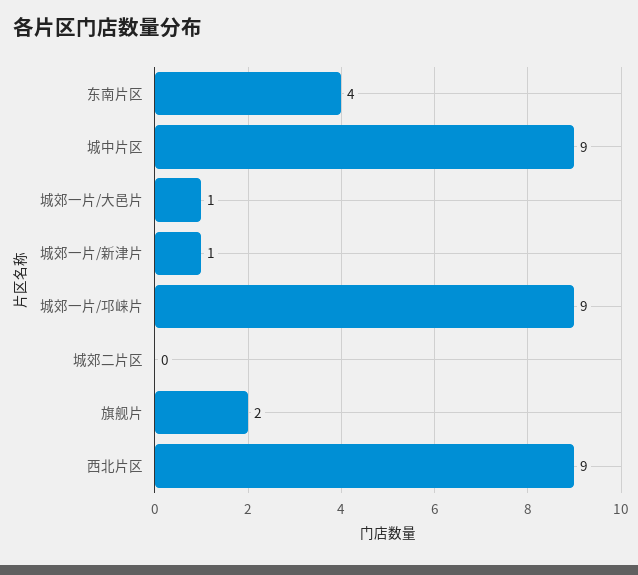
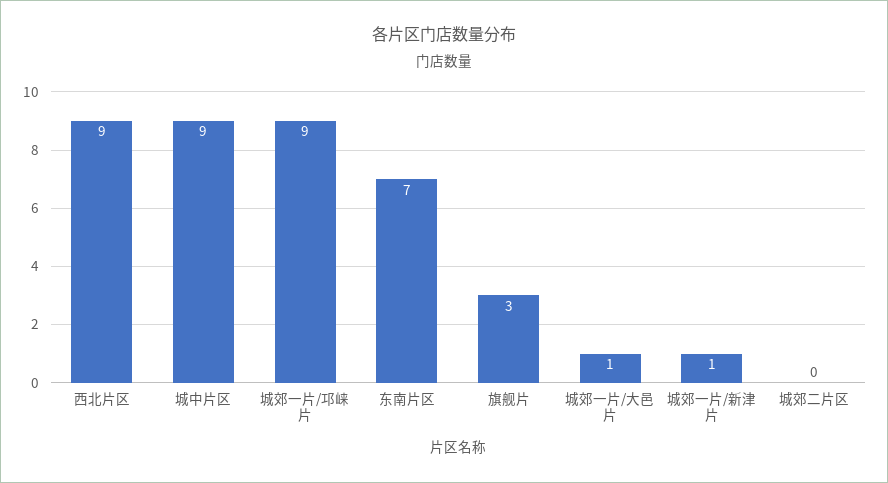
  {
-   "东南片区": 4,
+   "东南片区": 7,
    "城中片区": 9,
    "城郊一片/大邑片": 1,
    "城郊一片/新津片": 1,
    "城郊一片/邛崃片": 9,
    "城郊二片区": 0,
-   "旗舰片": 2,
+   "旗舰片": 3,
    "西北片区": 9
  }

